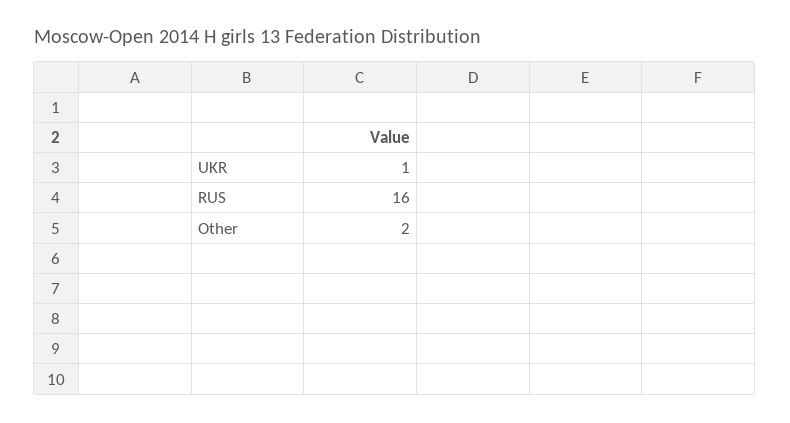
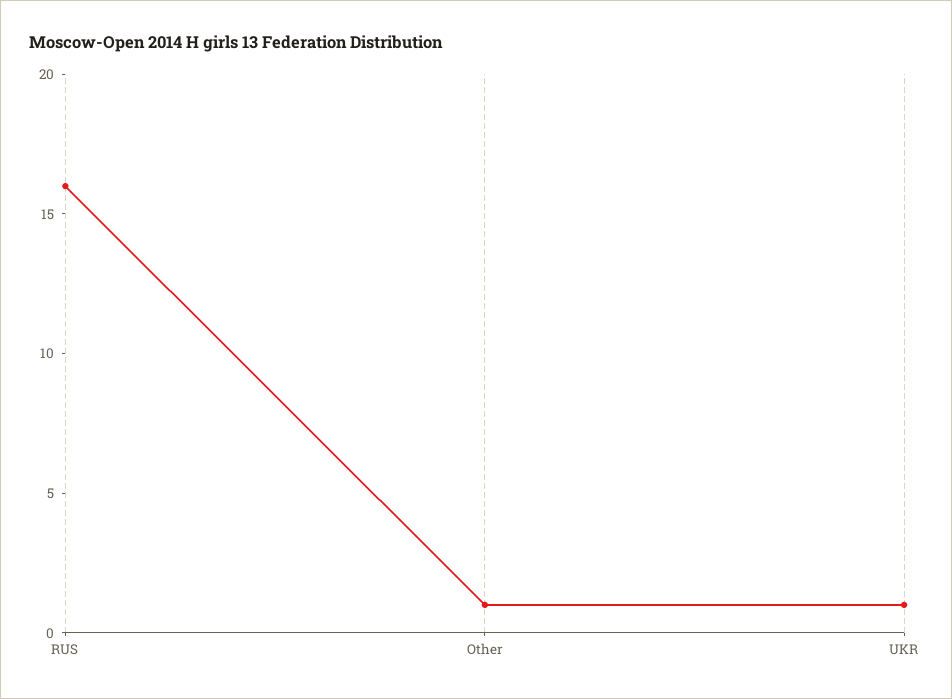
  {
    "UKR": 1,
    "RUS": 16,
-   "Other": 2
+   "Other": 1
  }

